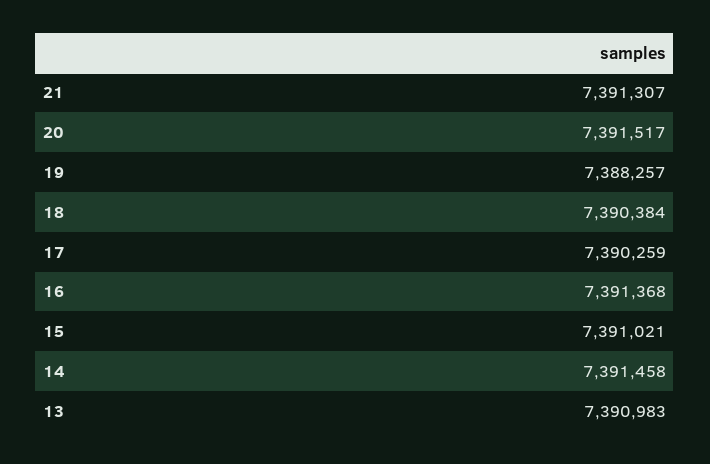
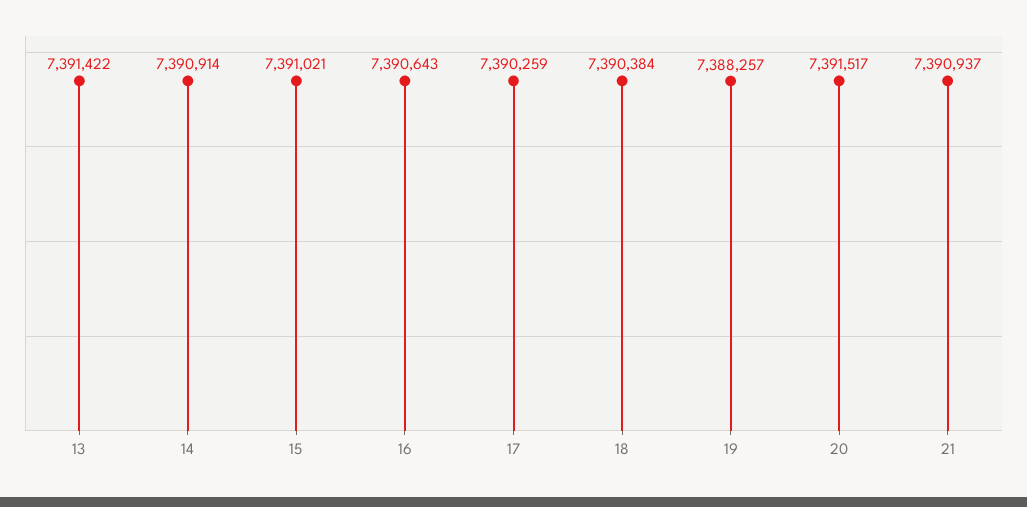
  {
-   "21": 7391307,
+   "21": 7390937,
    "20": 7391517,
    "19": 7388257,
    "18": 7390384,
    "17": 7390259,
-   "16": 7391368,
+   "16": 7390643,
    "15": 7391021,
-   "14": 7391458,
+   "14": 7390914,
-   "13": 7390983
+   "13": 7391422
  }

